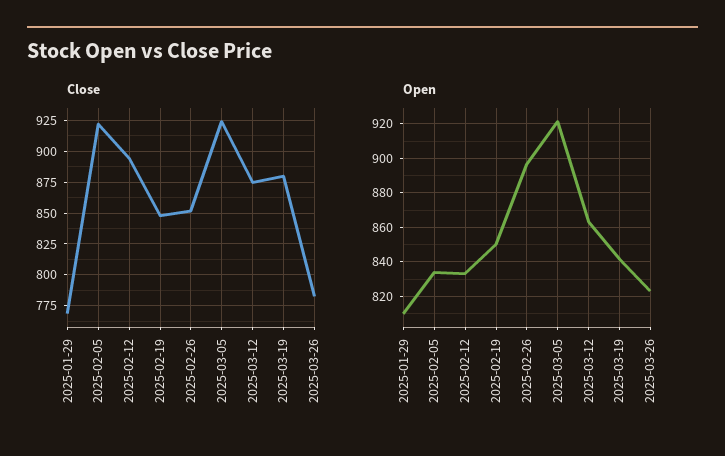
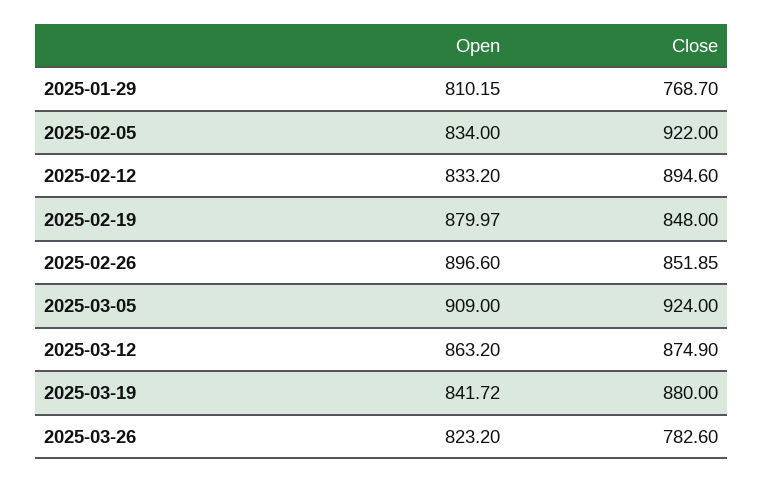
  {
    "Close": {
      "2025-01-29": 768.7,
      "2025-02-05": 922,
      "2025-02-12": 894.6,
      "2025-02-19": 848,
      "2025-02-26": 851.85,
      "2025-03-05": 924,
      "2025-03-12": 874.9,
      "2025-03-19": 880,
      "2025-03-26": 782.6
    },
    "Open": {
      "2025-01-29": 810.15,
      "2025-02-05": 834,
      "2025-02-12": 833.2,
-     "2025-02-19": 850,
+     "2025-02-19": 879.97,
      "2025-02-26": 896.6,
-     "2025-03-05": 920,
+     "2025-03-05": 909,
      "2025-03-12": 863.2,
      "2025-03-19": 841.72,
      "2025-03-26": 823.2
    }
  }

